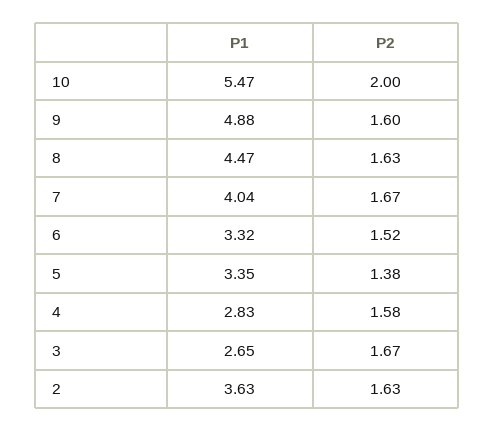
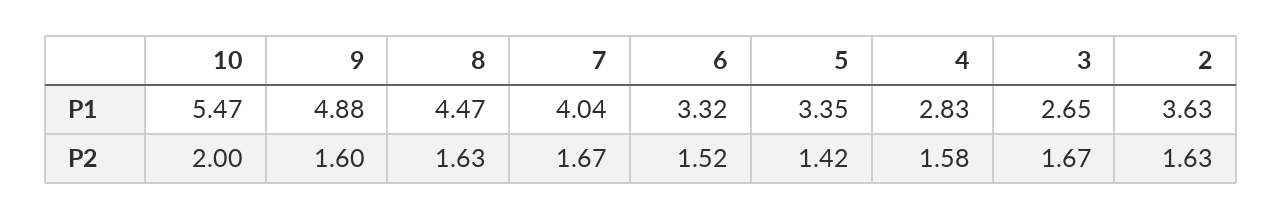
  {
    "P1": {
      "10": 5.47,
      "9": 4.88,
      "8": 4.47,
      "7": 4.04,
      "6": 3.32,
      "5": 3.35,
      "4": 2.83,
      "3": 2.65,
      "2": 3.63
    },
    "P2": {
      "10": 2,
      "9": 1.6,
      "8": 1.63,
      "7": 1.67,
      "6": 1.52,
-     "5": 1.38,
+     "5": 1.42,
      "4": 1.58,
      "3": 1.67,
      "2": 1.63
    }
  }

